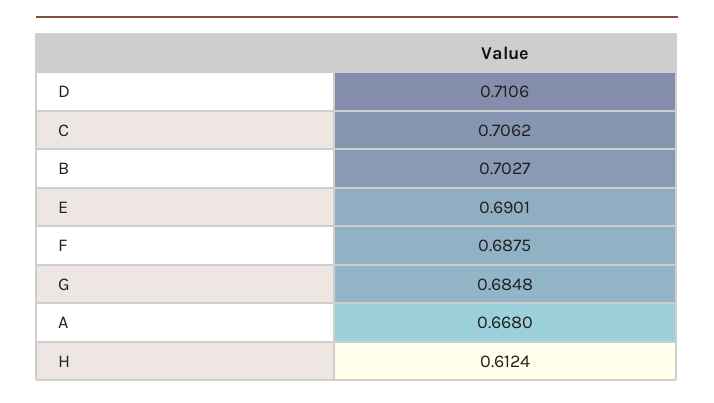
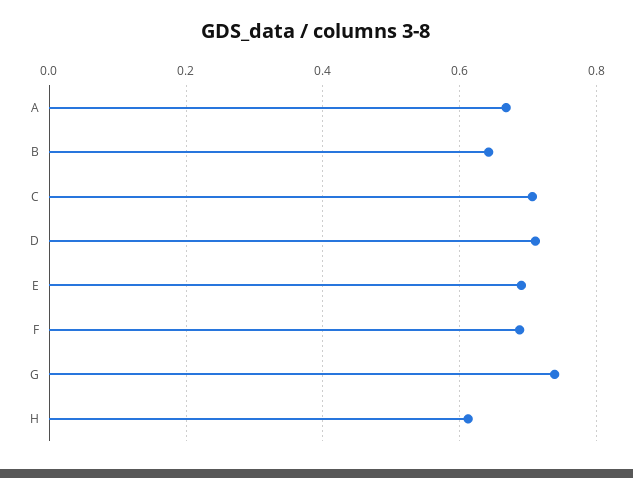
  {
    "D": 0.7106,
    "C": 0.7062,
-   "B": 0.7027,
+   "B": 0.64,
    "E": 0.6901,
    "F": 0.6875,
-   "G": 0.6848,
+   "G": 0.74,
    "A": 0.668,
    "H": 0.6124
  }

